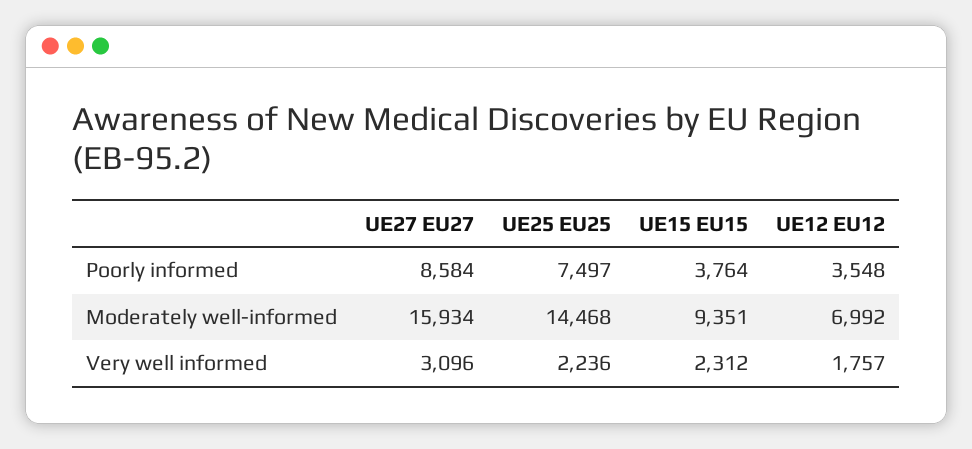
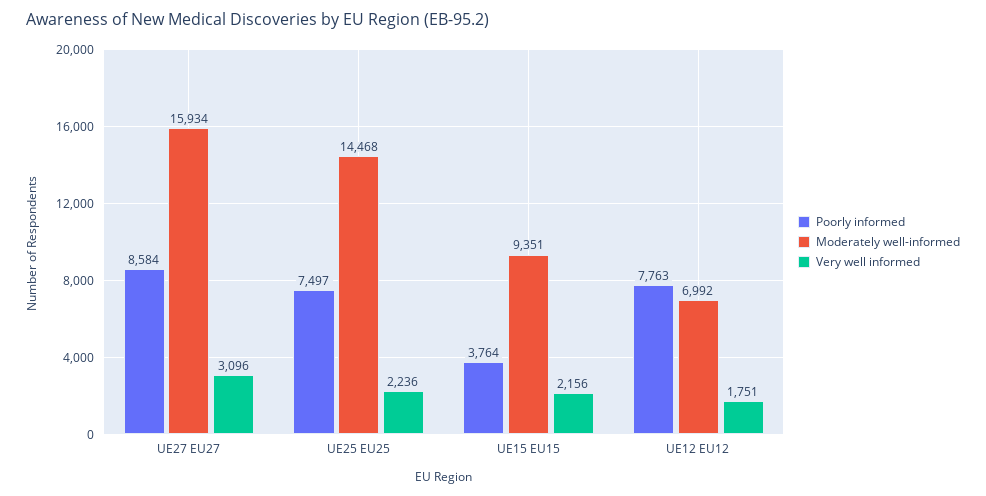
  {
    "Poorly informed": {
      "UE27 EU27": 8584,
      "UE25 EU25": 7497,
      "UE15 EU15": 3764,
-     "UE12 EU12": 3548
+     "UE12 EU12": 7763
    },
    "Moderately well-informed": {
      "UE27 EU27": 15934,
      "UE25 EU25": 14468,
      "UE15 EU15": 9351,
      "UE12 EU12": 6992
    },
    "Very well informed": {
      "UE27 EU27": 3096,
      "UE25 EU25": 2236,
-     "UE15 EU15": 2312,
+     "UE15 EU15": 2156,
-     "UE12 EU12": 1757
+     "UE12 EU12": 1751
    }
  }

